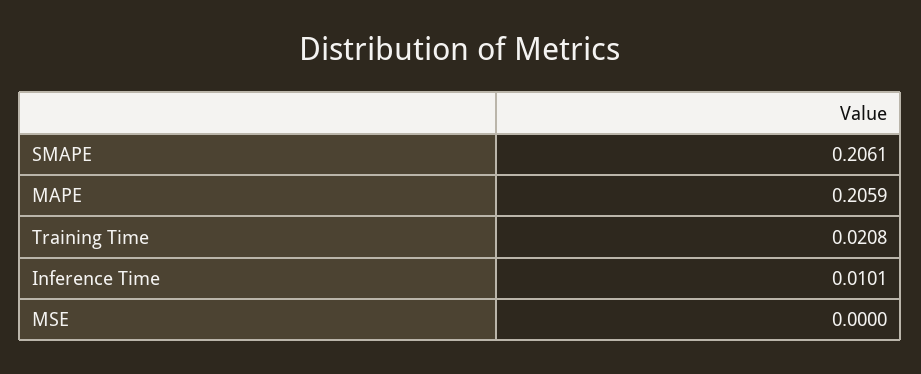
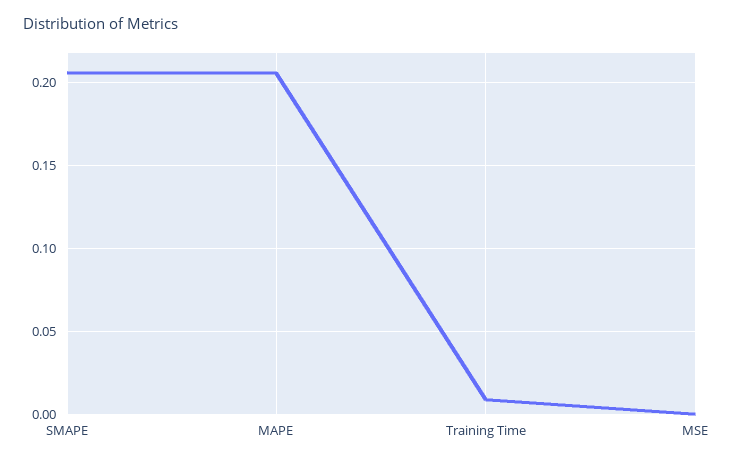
  {
    "SMAPE": 0.2061,
    "MAPE": 0.2059,
-   "Training Time": 0.0208,
+   "Training Time": 0.01,
-   "Inference Time": 0.0101,
    "MSE": 0
  }

